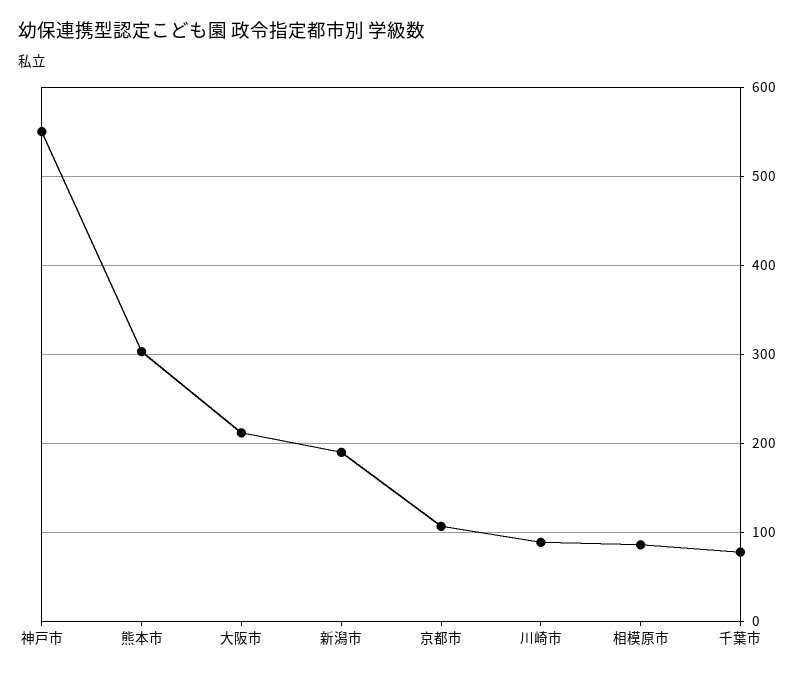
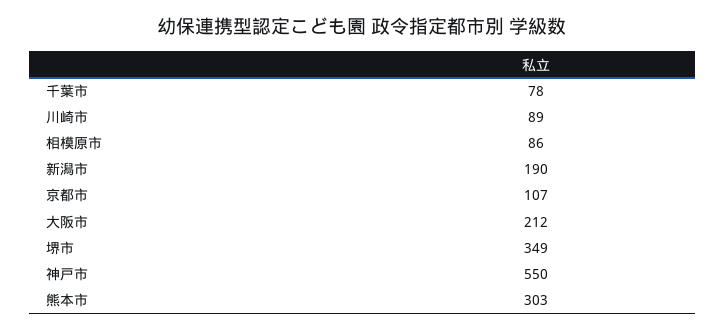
  {
    "神戸市": 550,
    "熊本市": 303,
    "大阪市": 212,
    "新潟市": 190,
    "京都市": 107,
    "川崎市": 89,
    "相模原市": 86,
-   "千葉市": 78
+   "千葉市": 78,
+   "堺市": 349
  }

